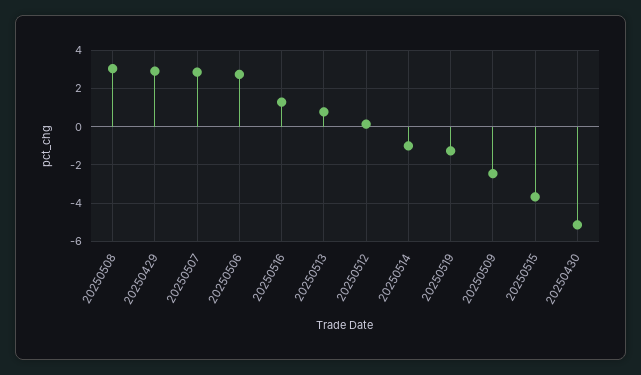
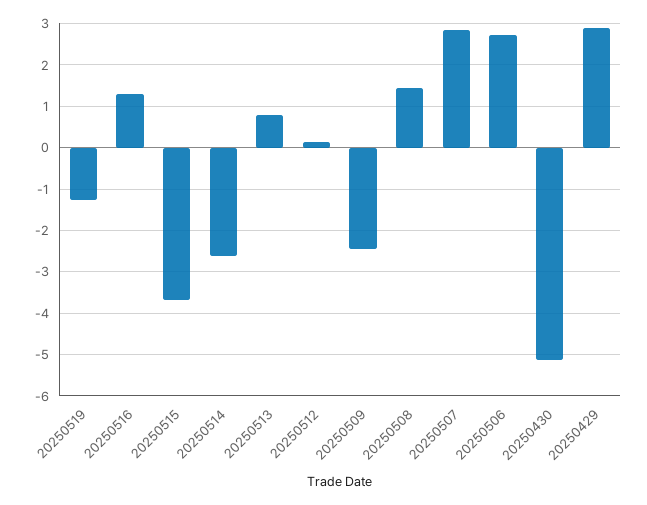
  {
-   "20250508": 3,
+   "20250508": 1.4,
    "20250429": 3,
    "20250507": 2.8,
    "20250506": 2.8,
    "20250516": 1.2,
    "20250513": 0.8,
    "20250512": 0.2,
-   "20250514": -1,
+   "20250514": -2.6,
    "20250519": -1.2,
    "20250509": -2.4,
    "20250515": -3.6,
    "20250430": -5.2
  }

